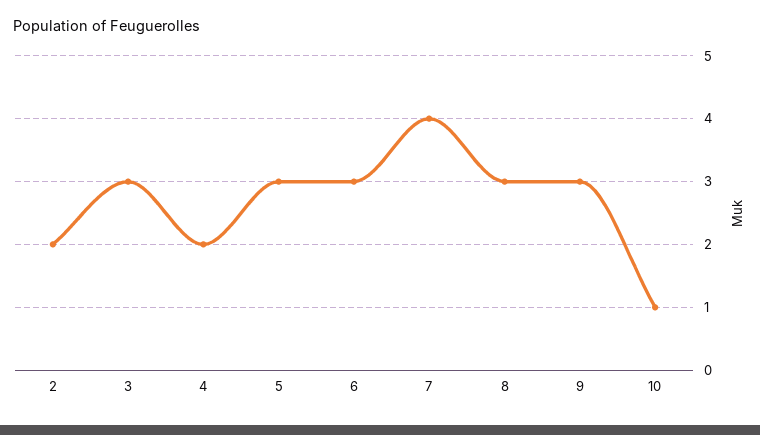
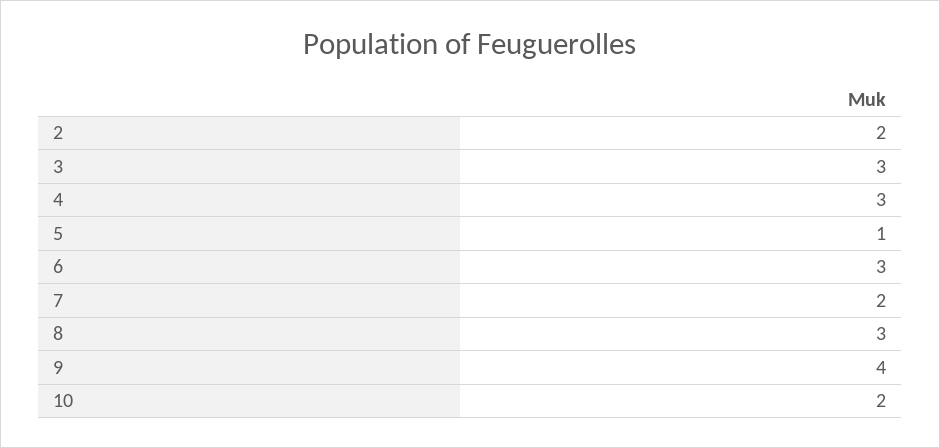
  {
    "2": 2,
    "3": 3,
-   "4": 2,
+   "4": 3,
-   "5": 3,
+   "5": 1,
    "6": 3,
-   "7": 4,
+   "7": 2,
    "8": 3,
-   "9": 3,
+   "9": 4,
-   "10": 1
+   "10": 2
  }

